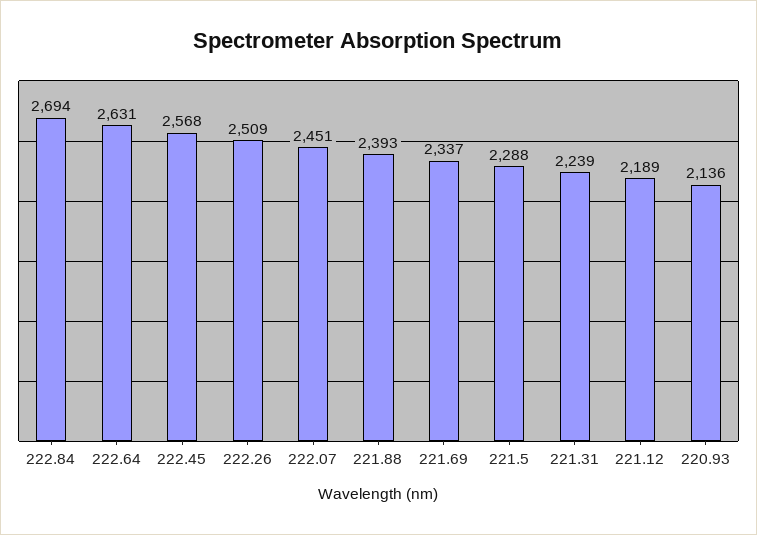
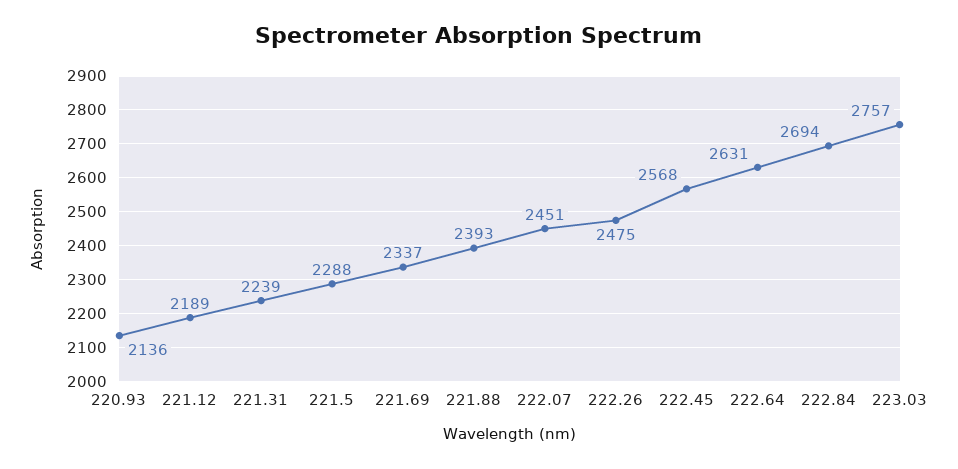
  {
    "222.84": 2694,
    "222.64": 2631,
    "222.45": 2568,
-   "222.26": 2509,
+   "222.26": 2475,
    "222.07": 2451,
    "221.88": 2393,
    "221.69": 2337,
    "221.5": 2288,
    "221.31": 2239,
    "221.12": 2189,
-   "220.93": 2136
+   "220.93": 2136,
+   "223.03": 2757
  }

